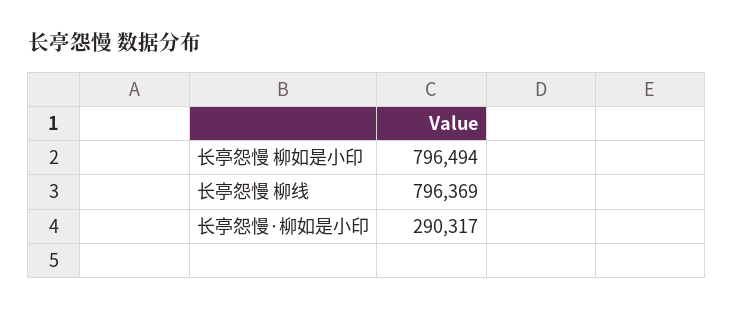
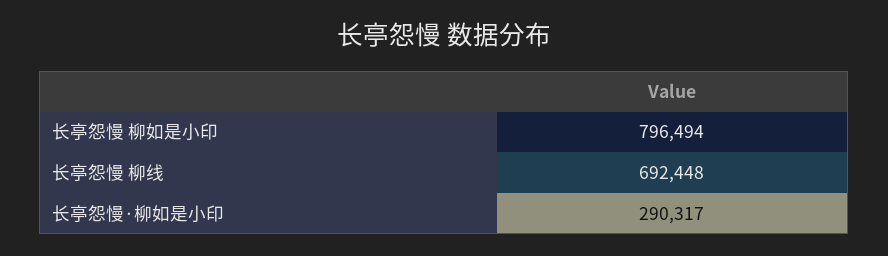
  {
    "长亭怨慢 柳如是小印": 796494,
-   "长亭怨慢 柳线": 796369,
+   "长亭怨慢 柳线": 692448,
    "长亭怨慢·柳如是小印": 290317
  }

